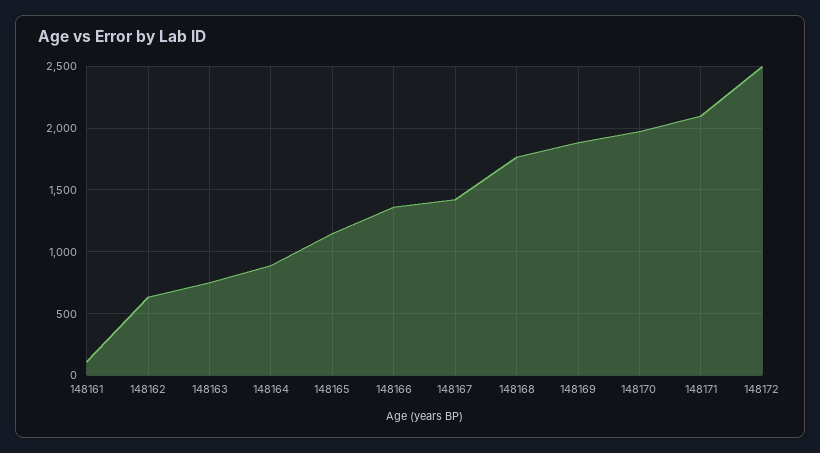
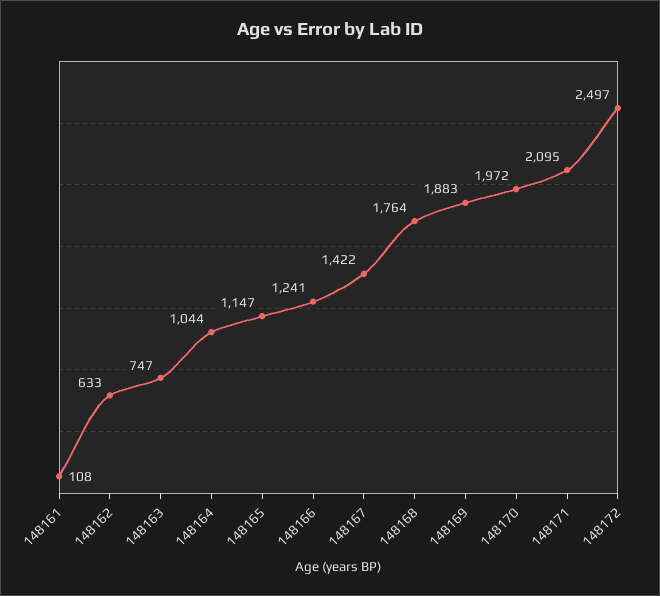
  {
    "148161": 108,
    "148162": 633,
    "148163": 747,
-   "148164": 900,
+   "148164": 1044,
    "148165": 1147,
-   "148166": 1350,
+   "148166": 1241,
    "148167": 1422,
    "148168": 1764,
    "148169": 1883,
    "148170": 1972,
    "148171": 2095,
    "148172": 2497
  }

